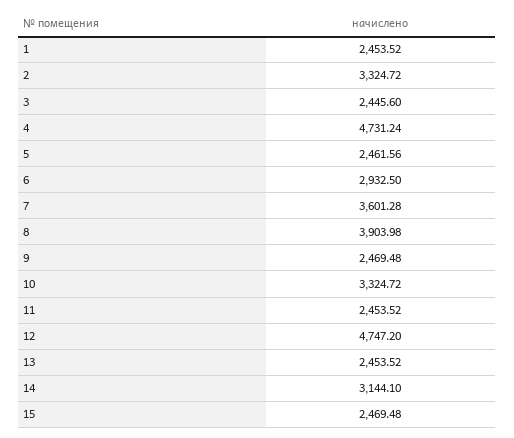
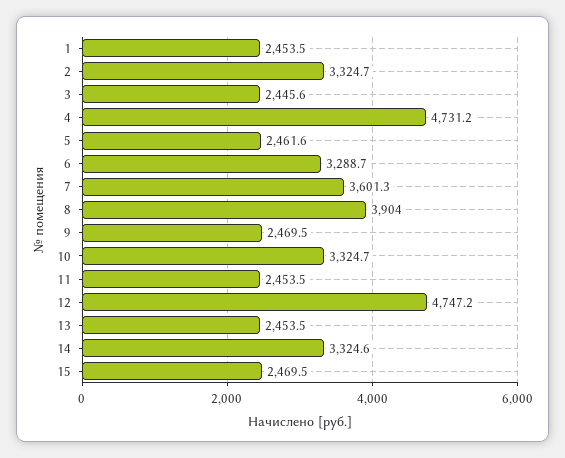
  {
    "1": 2453.52,
    "2": 3324.72,
    "3": 2445.6,
    "4": 4731.24,
    "5": 2461.56,
-   "6": 2932.5,
+   "6": 3288.7,
    "7": 3601.28,
    "8": 3903.98,
    "9": 2469.48,
    "10": 3324.72,
    "11": 2453.52,
    "12": 4747.2,
    "13": 2453.52,
-   "14": 3144.1,
+   "14": 3324.6,
    "15": 2469.48
  }

